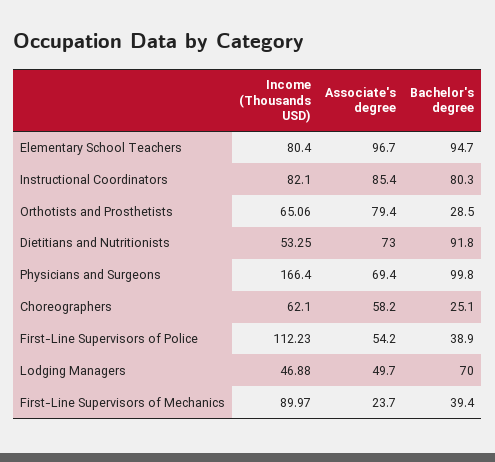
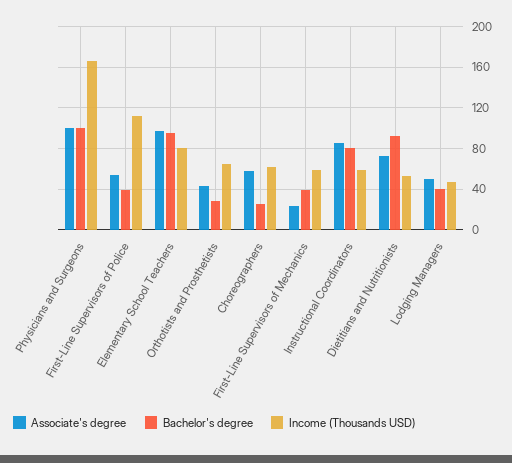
  {
    "Income (Thousands USD)": {
      "Elementary School Teachers": 80.4,
-     "Instructional Coordinators": 82.1,
+     "Instructional Coordinators": 60,
      "Orthotists and Prosthetists": 65.06,
      "Dietitians and Nutritionists": 53.25,
      "Physicians and Surgeons": 166.4,
      "Choreographers": 62.1,
      "First-Line Supervisors of Police": 112.23,
      "Lodging Managers": 46.88,
-     "First-Line Supervisors of Mechanics": 89.97
+     "First-Line Supervisors of Mechanics": 60
    },
    "Associate's degree": {
      "Elementary School Teachers": 96.7,
      "Instructional Coordinators": 85.4,
-     "Orthotists and Prosthetists": 79.4,
+     "Orthotists and Prosthetists": 40,
      "Dietitians and Nutritionists": 73,
-     "Physicians and Surgeons": 69.4,
+     "Physicians and Surgeons": 100,
      "Choreographers": 58.2,
      "First-Line Supervisors of Police": 54.2,
      "Lodging Managers": 49.7,
      "First-Line Supervisors of Mechanics": 23.7
    },
    "Bachelor's degree": {
      "Elementary School Teachers": 94.7,
      "Instructional Coordinators": 80.3,
      "Orthotists and Prosthetists": 28.5,
      "Dietitians and Nutritionists": 91.8,
      "Physicians and Surgeons": 99.8,
      "Choreographers": 25.1,
      "First-Line Supervisors of Police": 38.9,
-     "Lodging Managers": 70,
+     "Lodging Managers": 40,
      "First-Line Supervisors of Mechanics": 39.4
    }
  }

